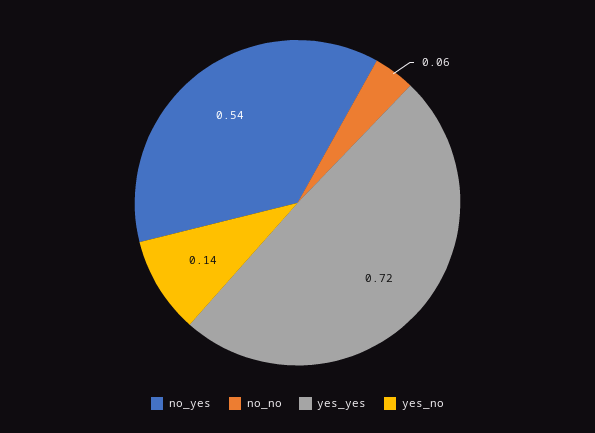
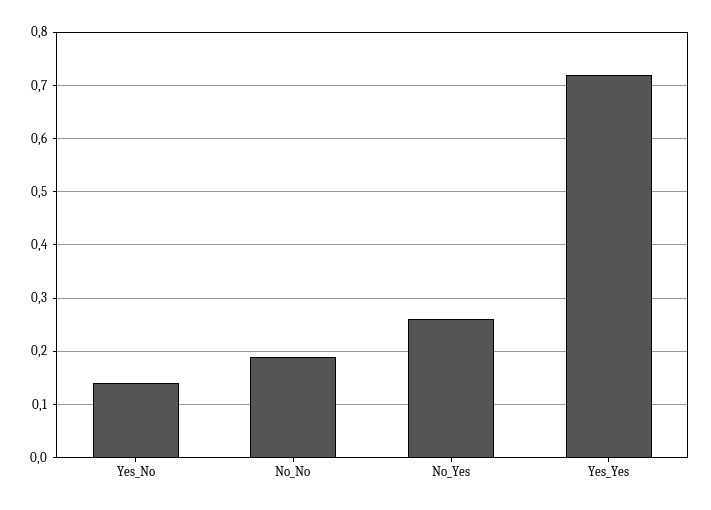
  {
-   "no_yes": 0.54,
+   "no_yes": 0.25,
-   "no_no": 0.06,
+   "no_no": 0.2,
    "yes_yes": 0.72,
    "yes_no": 0.14
  }

